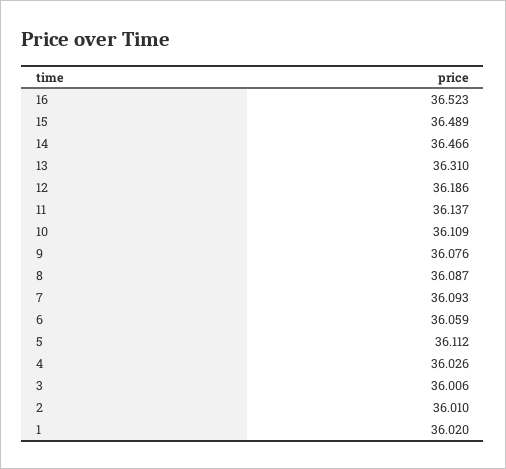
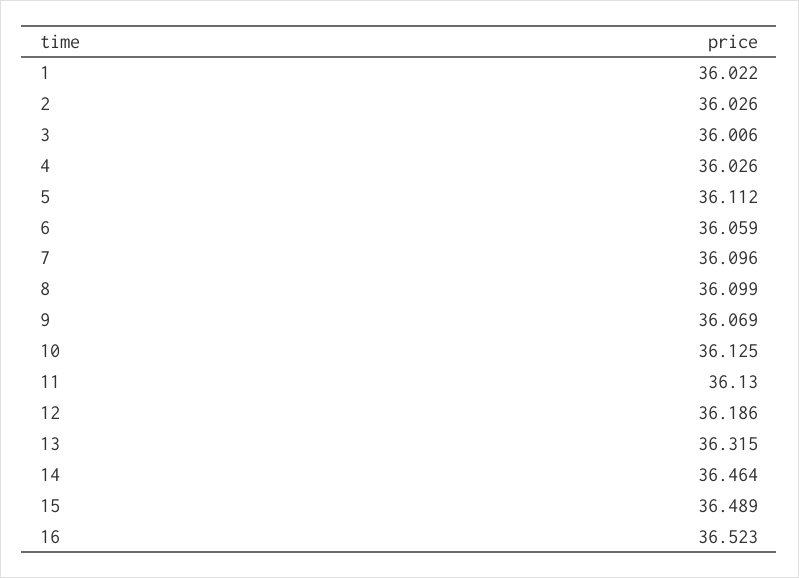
  {
    "16": 36.523,
    "15": 36.489,
-   "14": 36.466,
+   "14": 36.464,
-   "13": 36.31,
+   "13": 36.315,
    "12": 36.186,
-   "11": 36.137,
+   "11": 36.13,
-   "10": 36.109,
+   "10": 36.125,
-   "9": 36.076,
+   "9": 36.069,
-   "8": 36.087,
+   "8": 36.099,
-   "7": 36.093,
+   "7": 36.096,
    "6": 36.059,
    "5": 36.112,
    "4": 36.026,
    "3": 36.006,
-   "2": 36.01,
+   "2": 36.026,
-   "1": 36.02
+   "1": 36.022
  }

